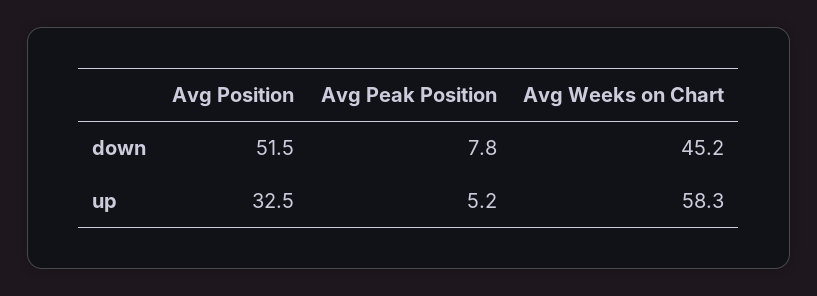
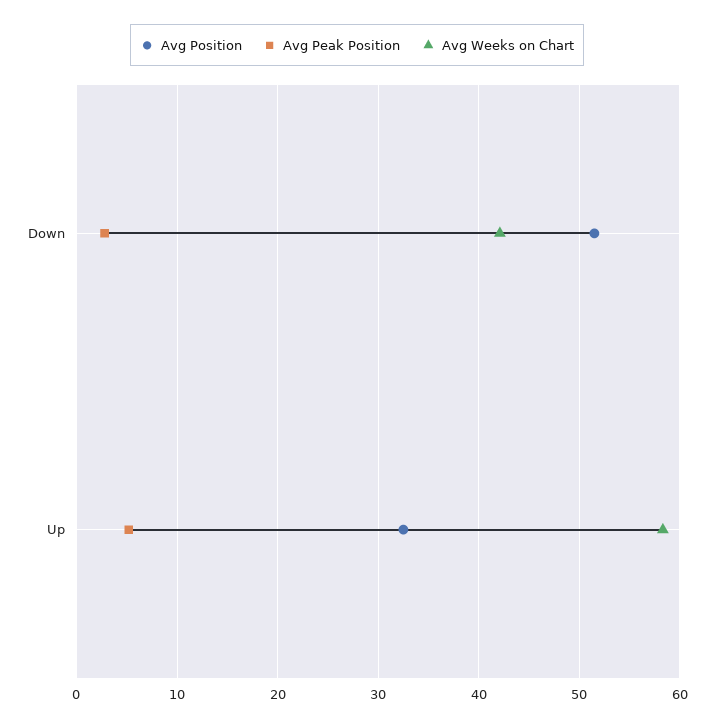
  {
    "Avg Position": {
      "down": 51.5,
      "up": 32.5
    },
    "Avg Peak Position": {
-     "down": 7.8,
+     "down": 3,
      "up": 5.2
    },
    "Avg Weeks on Chart": {
-     "down": 45.2,
+     "down": 42,
      "up": 58.3
    }
  }

